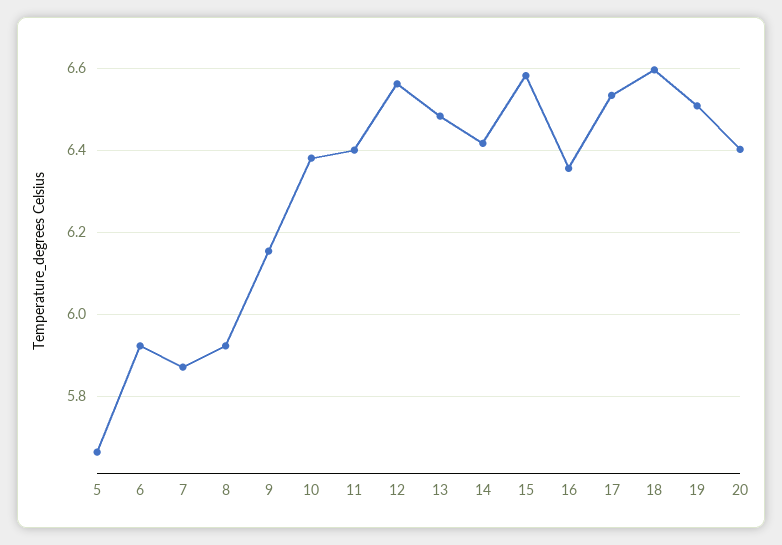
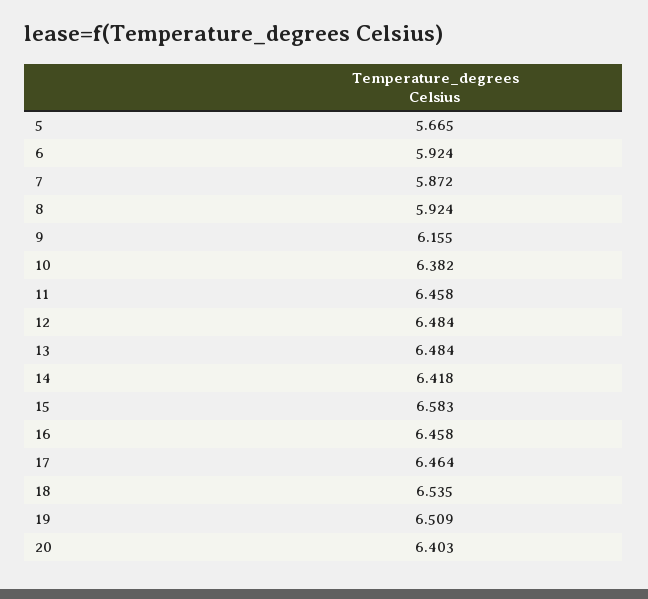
  {
    "5": 5.665,
    "6": 5.924,
    "7": 5.872,
    "8": 5.924,
    "9": 6.155,
    "10": 6.382,
-   "11": 6.4,
+   "11": 6.458,
-   "12": 6.56,
+   "12": 6.484,
    "13": 6.484,
    "14": 6.418,
    "15": 6.583,
-   "16": 6.36,
+   "16": 6.458,
-   "17": 6.54,
+   "17": 6.464,
-   "18": 6.6,
+   "18": 6.535,
    "19": 6.509,
    "20": 6.403
  }

